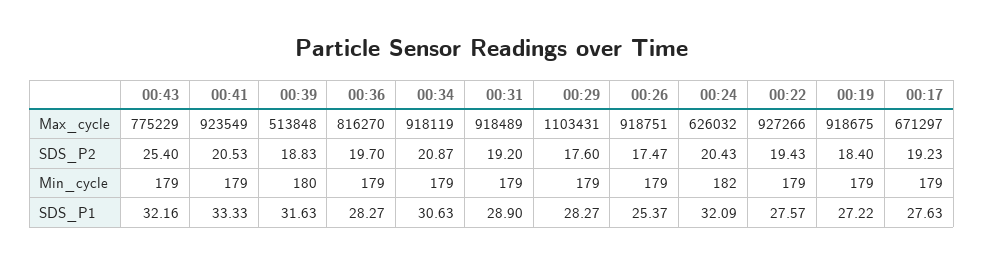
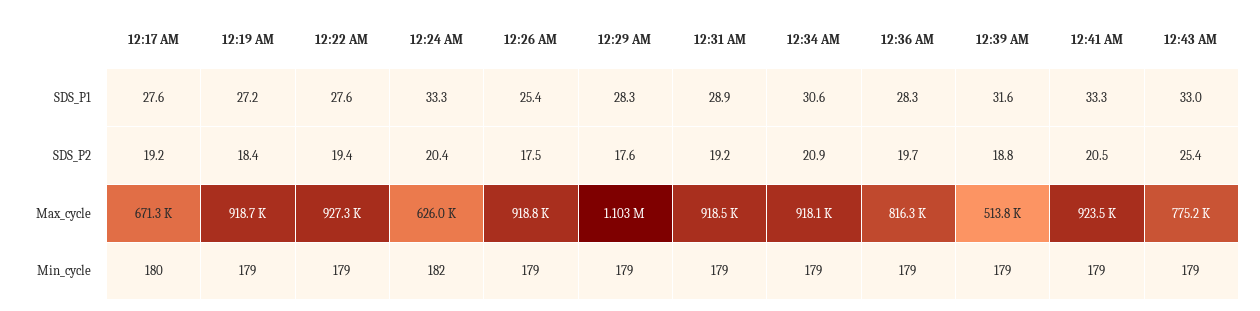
  {
    "00:43": {
      "Max_cycle": 775229,
      "SDS_P2": 25.4,
      "Min_cycle": 179,
-     "SDS_P1": 32.16
+     "SDS_P1": 33
    },
    "00:41": {
      "Max_cycle": 923549,
      "SDS_P2": 20.53,
      "Min_cycle": 179,
      "SDS_P1": 33.33
    },
    "00:39": {
      "Max_cycle": 513848,
      "SDS_P2": 18.83,
-     "Min_cycle": 180,
+     "Min_cycle": 179,
      "SDS_P1": 31.63
    },
    "00:36": {
      "Max_cycle": 816270,
      "SDS_P2": 19.7,
      "Min_cycle": 179,
      "SDS_P1": 28.27
    },
    "00:34": {
      "Max_cycle": 918119,
      "SDS_P2": 20.87,
      "Min_cycle": 179,
      "SDS_P1": 30.63
    },
    "00:31": {
      "Max_cycle": 918489,
      "SDS_P2": 19.2,
      "Min_cycle": 179,
      "SDS_P1": 28.9
    },
    "00:29": {
      "Max_cycle": 1103431,
      "SDS_P2": 17.6,
      "Min_cycle": 179,
      "SDS_P1": 28.27
    },
    "00:26": {
      "Max_cycle": 918751,
      "SDS_P2": 17.47,
      "Min_cycle": 179,
      "SDS_P1": 25.37
    },
    "00:24": {
      "Max_cycle": 626032,
      "SDS_P2": 20.43,
      "Min_cycle": 182,
-     "SDS_P1": 32.09
+     "SDS_P1": 33.3
    },
    "00:22": {
      "Max_cycle": 927266,
      "SDS_P2": 19.43,
      "Min_cycle": 179,
      "SDS_P1": 27.57
    },
    "00:19": {
      "Max_cycle": 918675,
      "SDS_P2": 18.4,
      "Min_cycle": 179,
      "SDS_P1": 27.22
    },
    "00:17": {
      "Max_cycle": 671297,
      "SDS_P2": 19.23,
-     "Min_cycle": 179,
+     "Min_cycle": 180,
      "SDS_P1": 27.63
    }
  }

